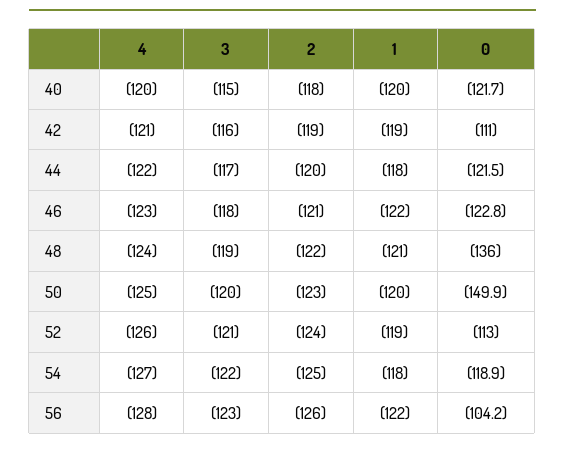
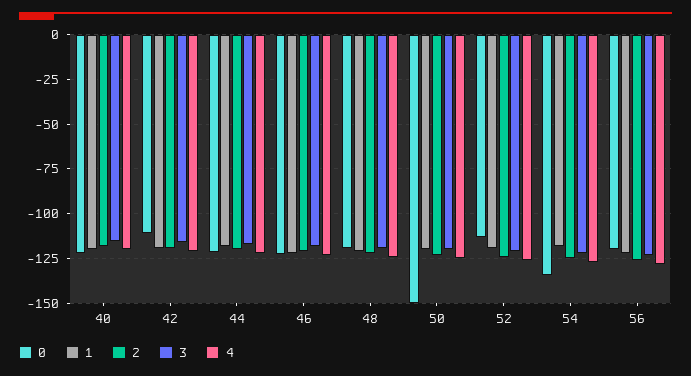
  {
    "4": {
      "40": -120,
      "42": -121,
      "44": -122,
      "46": -123,
      "48": -124,
      "50": -125,
      "52": -126,
      "54": -127,
      "56": -128
    },
    "3": {
      "40": -115,
      "42": -116,
      "44": -117,
      "46": -118,
      "48": -119,
      "50": -120,
      "52": -121,
      "54": -122,
      "56": -123
    },
    "2": {
      "40": -118,
      "42": -119,
      "44": -120,
      "46": -121,
      "48": -122,
      "50": -123,
      "52": -124,
      "54": -125,
      "56": -126
    },
    "1": {
      "40": -120,
      "42": -119,
      "44": -118,
      "46": -122,
      "48": -121,
      "50": -120,
      "52": -119,
      "54": -118,
      "56": -122
    },
    "0": {
      "40": -121.7,
      "42": -111,
      "44": -121.5,
      "46": -122.8,
-     "48": -136,
+     "48": -120,
      "50": -149.9,
      "52": -113,
-     "54": -118.9,
+     "54": -135,
-     "56": -104.2
+     "56": -120
    }
  }

